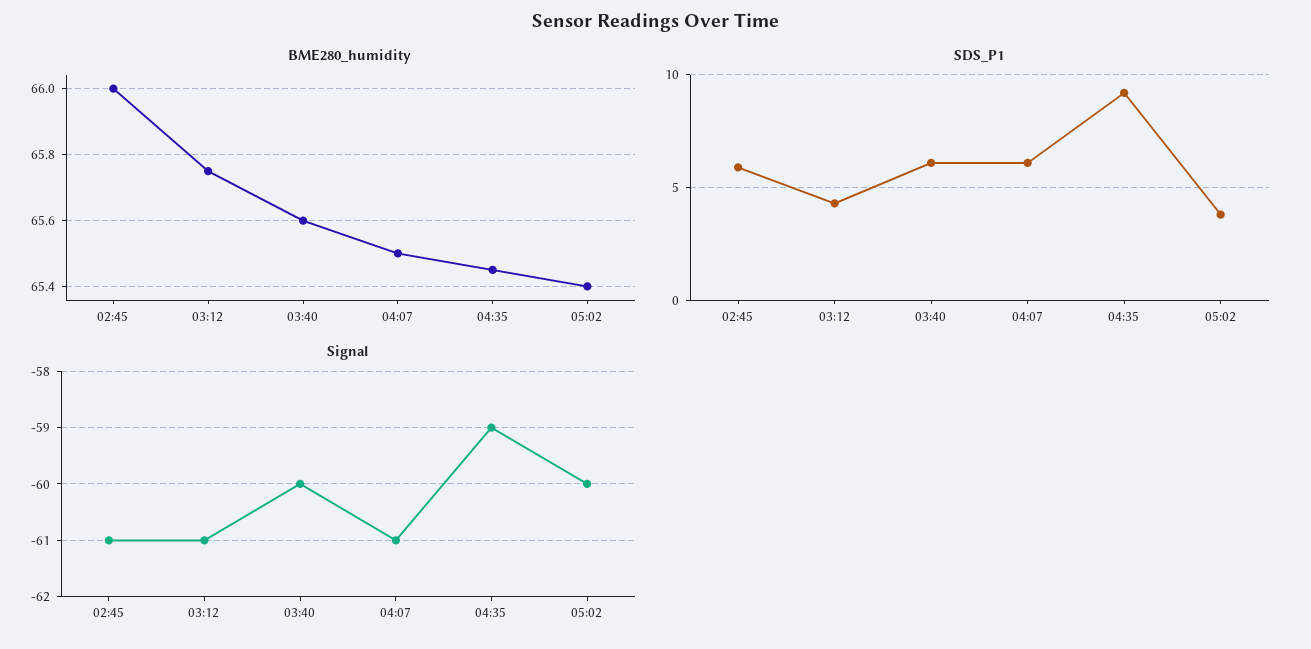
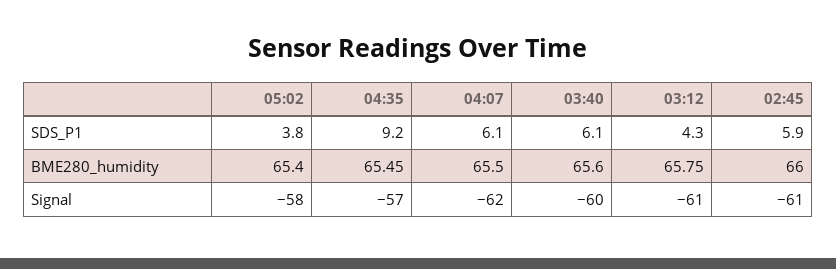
  {
    "BME280_humidity": {
      "02:45": 66,
      "03:12": 65.75,
      "03:40": 65.6,
      "04:07": 65.5,
      "04:35": 65.45,
      "05:02": 65.4
    },
    "SDS_P1": {
      "02:45": 5.9,
      "03:12": 4.3,
      "03:40": 6.1,
      "04:07": 6.1,
      "04:35": 9.2,
      "05:02": 3.8
    },
    "Signal": {
      "02:45": -61,
      "03:12": -61,
      "03:40": -60,
-     "04:07": -61,
+     "04:07": -62,
-     "04:35": -59,
+     "04:35": -57,
-     "05:02": -60
+     "05:02": -58
    }
  }

